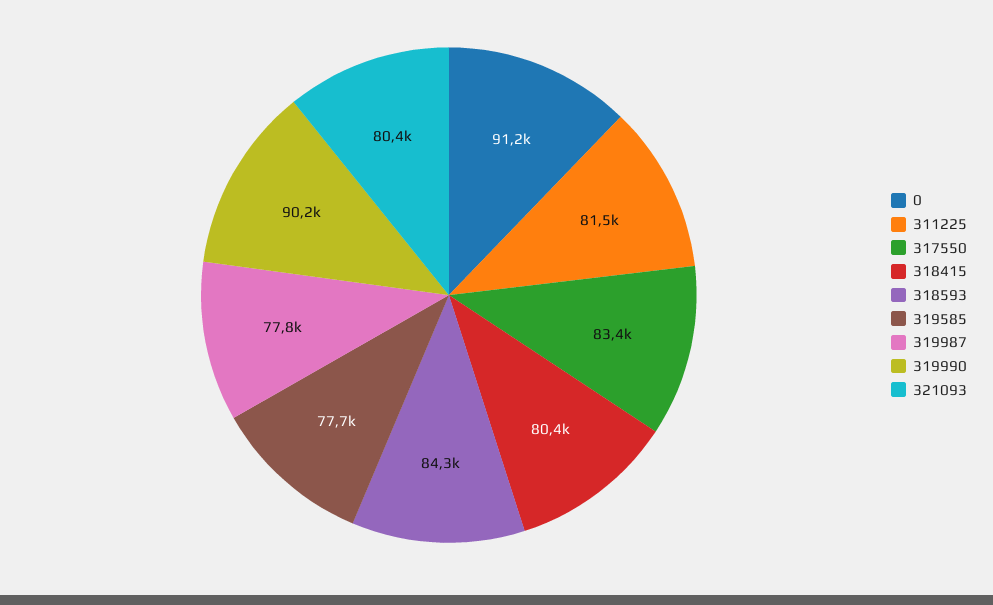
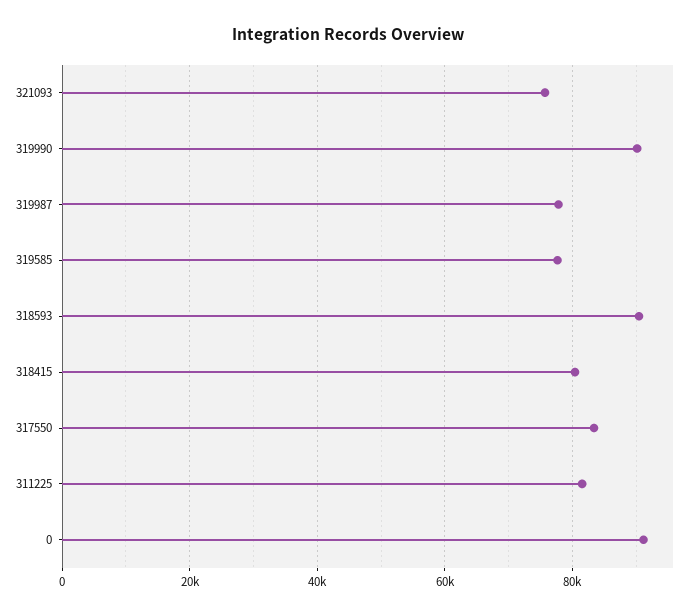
  {
    "0": 91200,
    "311225": 81500,
    "317550": 83400,
    "318415": 80400,
-   "318593": 84300,
+   "318593": 90000,
    "319585": 77700,
    "319987": 77800,
    "319990": 90200,
-   "321093": 80400
+   "321093": 76000
  }

